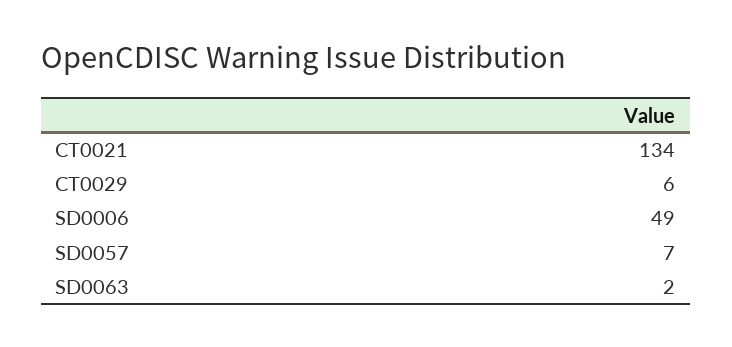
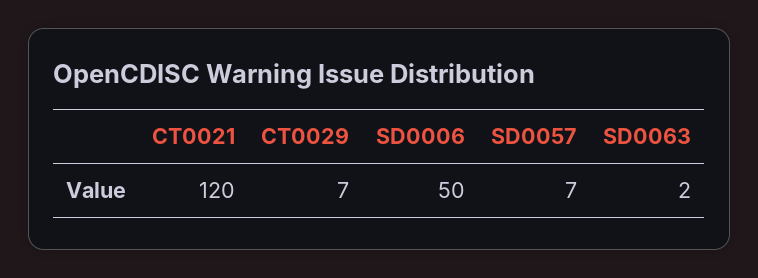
  {
-   "CT0021": 134,
+   "CT0021": 120,
-   "CT0029": 6,
+   "CT0029": 7,
-   "SD0006": 49,
+   "SD0006": 50,
    "SD0057": 7,
    "SD0063": 2
  }

